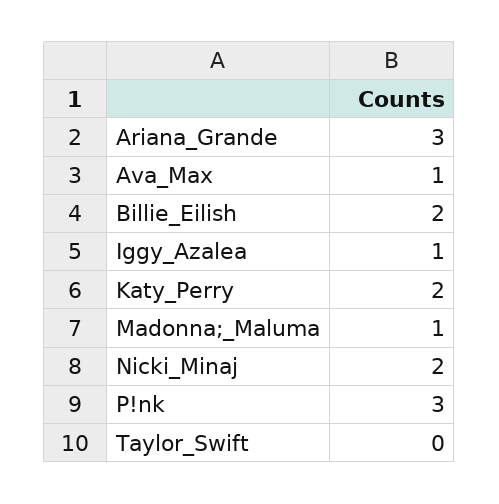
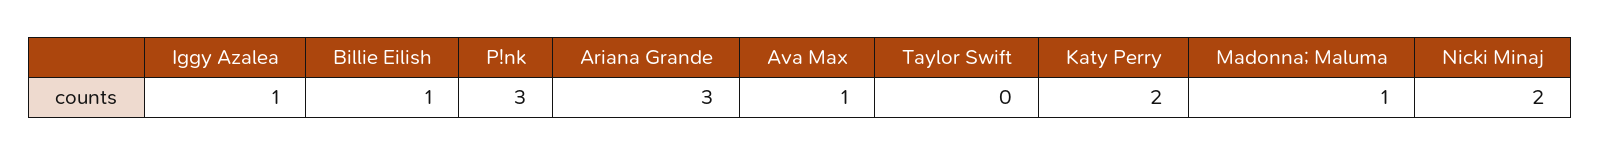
  {
    "Ariana_Grande": 3,
    "Ava_Max": 1,
-   "Billie_Eilish": 2,
+   "Billie_Eilish": 1,
    "Iggy_Azalea": 1,
    "Katy_Perry": 2,
    "Madonna;_Maluma": 1,
    "Nicki_Minaj": 2,
    "P!nk": 3,
    "Taylor_Swift": 0
  }

